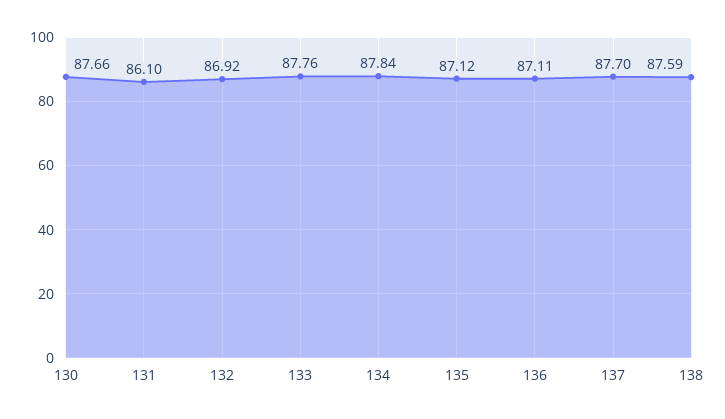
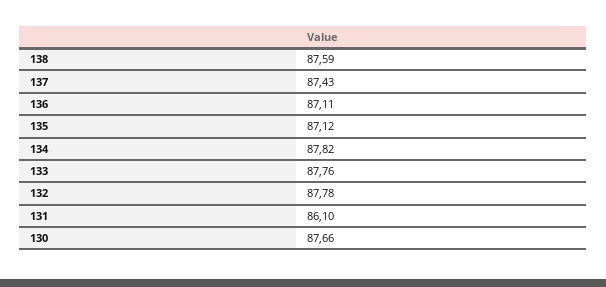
  {
    "130": 87.66,
    "131": 86.1,
-   "132": 86.92,
+   "132": 87.78,
    "133": 87.76,
-   "134": 87.84,
+   "134": 87.82,
    "135": 87.12,
    "136": 87.11,
-   "137": 87.7,
+   "137": 87.43,
    "138": 87.59
  }

